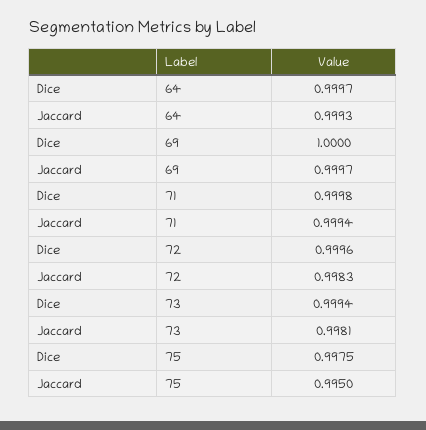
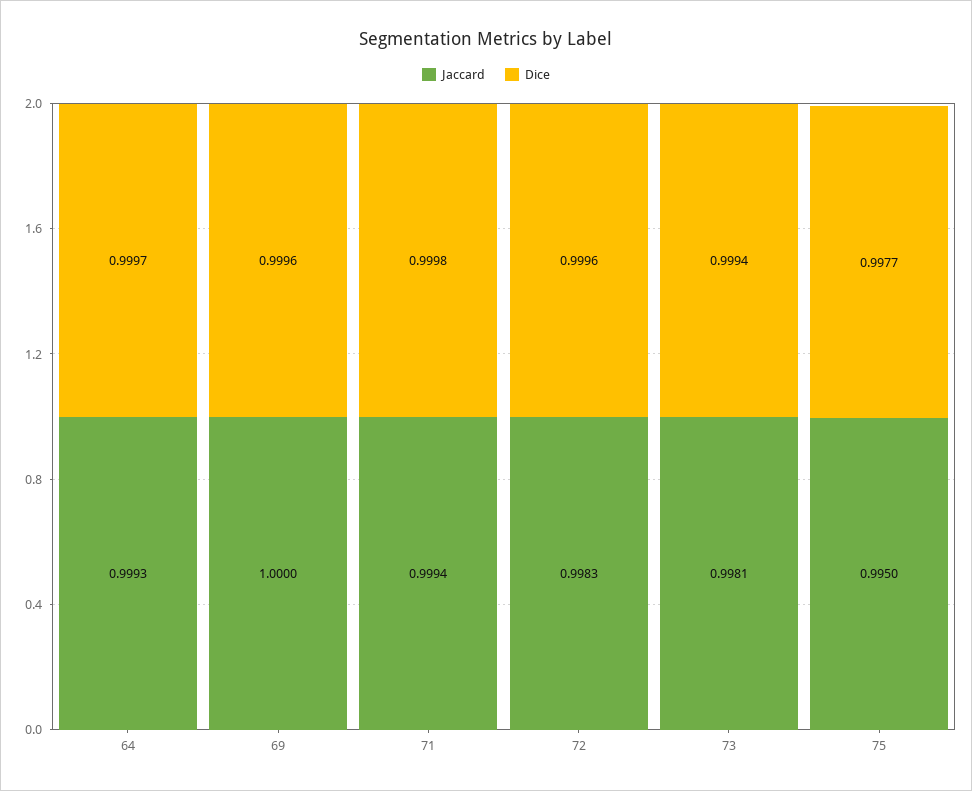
  {
    "Dice": {
      "64": 0.9997,
-     "69": 1,
+     "69": 0.9996,
      "71": 0.9998,
      "72": 0.9996,
      "73": 0.9994,
-     "75": 0.9975
+     "75": 0.9977
    },
    "Jaccard": {
      "64": 0.9993,
-     "69": 0.9997,
+     "69": 1,
      "71": 0.9994,
      "72": 0.9983,
      "73": 0.9981,
      "75": 0.995
    }
  }

